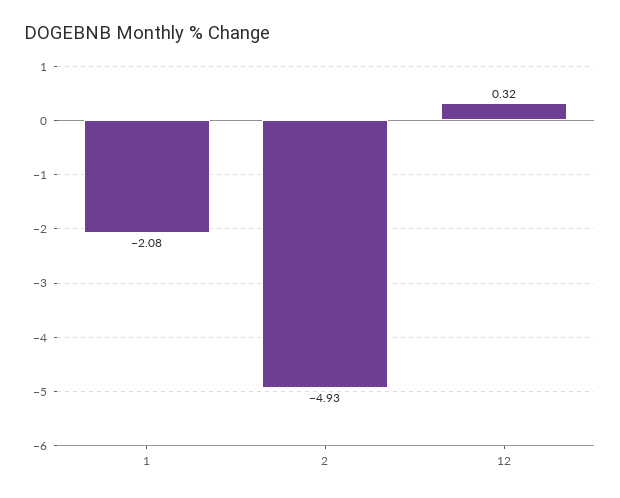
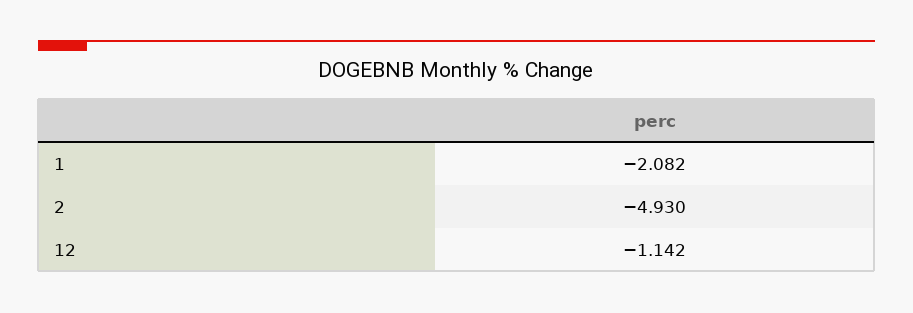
  {
    "1": -2.082,
    "2": -4.93,
-   "12": 0.32
+   "12": -1.142
  }

